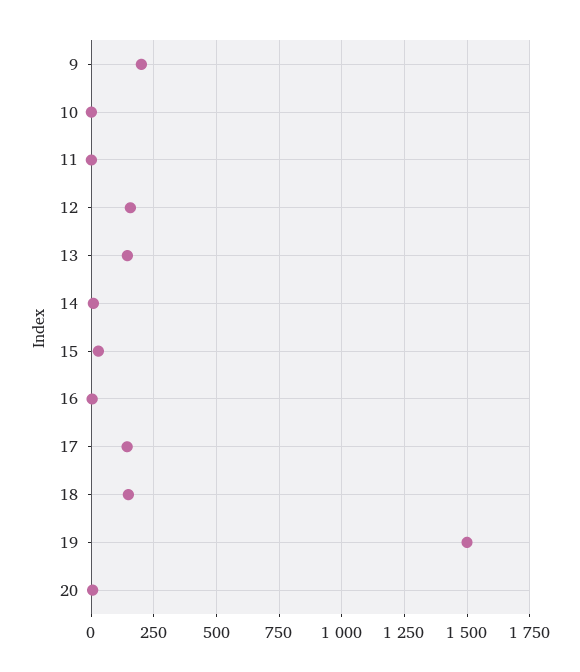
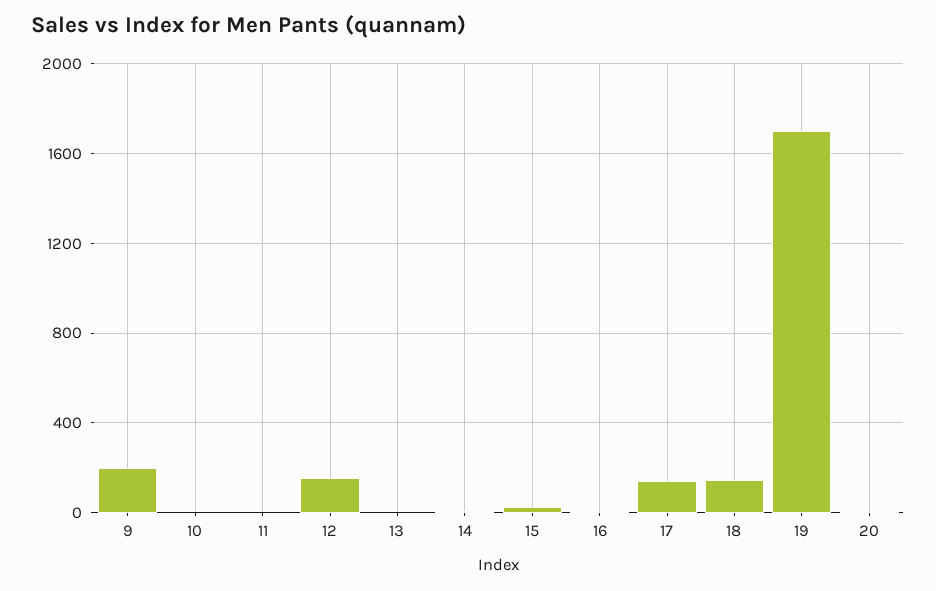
  {
    "9": 200,
    "10": 0,
    "11": 0,
    "12": 150,
-   "13": 150,
+   "13": 0,
    "14": 0,
    "15": 25,
    "16": 0,
    "17": 150,
    "18": 150,
-   "19": 1500,
+   "19": 1700,
    "20": 0
  }

